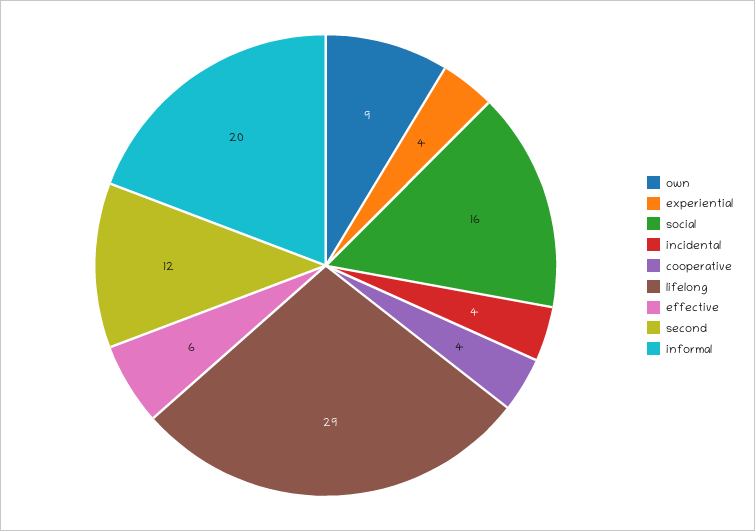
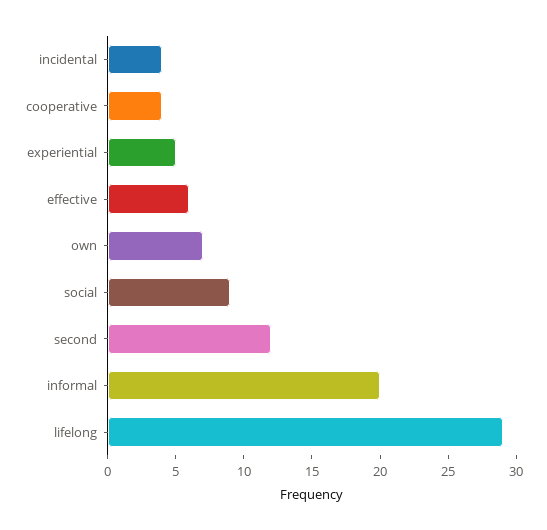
  {
-   "own": 9,
+   "own": 7,
-   "experiential": 4,
+   "experiential": 5,
-   "social": 16,
+   "social": 9,
    "incidental": 4,
    "cooperative": 4,
    "lifelong": 29,
    "effective": 6,
    "second": 12,
    "informal": 20
  }

